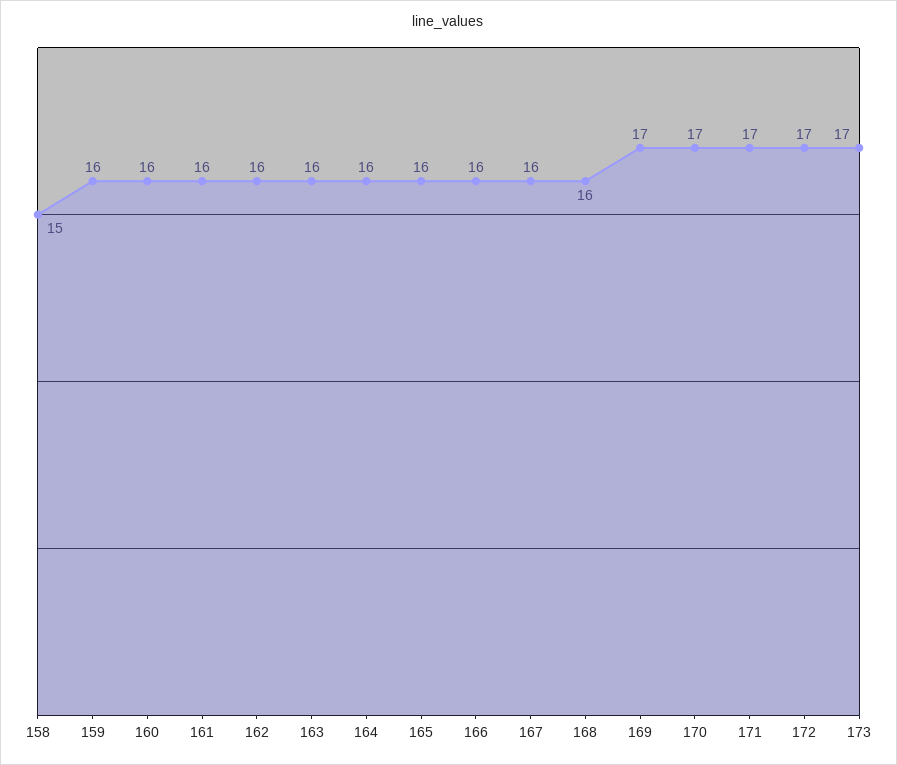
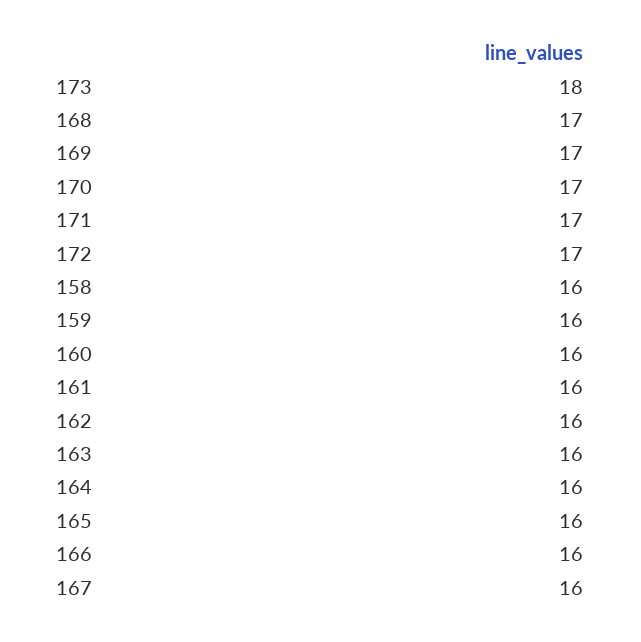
  {
-   "158": 15,
+   "158": 16,
    "159": 16,
    "160": 16,
    "161": 16,
    "162": 16,
    "163": 16,
    "164": 16,
    "165": 16,
    "166": 16,
    "167": 16,
-   "168": 16,
+   "168": 17,
    "169": 17,
    "170": 17,
    "171": 17,
    "172": 17,
-   "173": 17
+   "173": 18
  }

